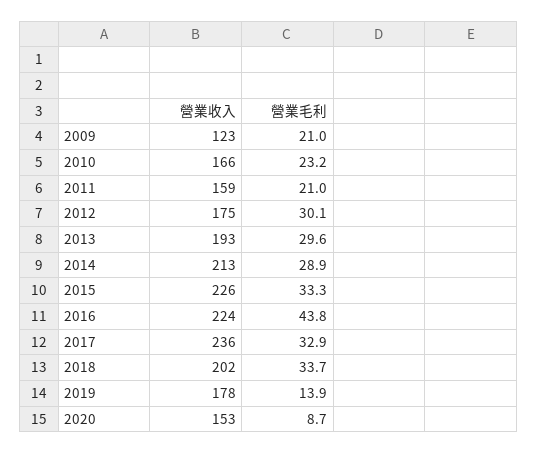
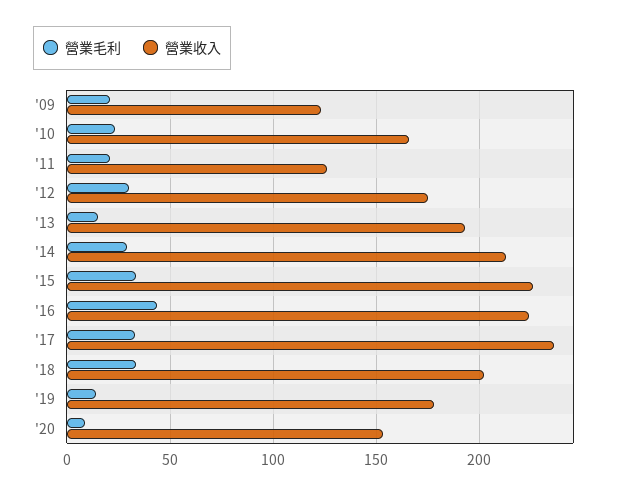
  {
    "營業收入": {
      "2009": 123,
      "2010": 166,
-     "2011": 159,
+     "2011": 125,
      "2012": 175,
      "2013": 193,
      "2014": 213,
      "2015": 226,
      "2016": 224,
      "2017": 236,
      "2018": 202,
      "2019": 178,
      "2020": 153
    },
    "營業毛利": {
      "2009": 21,
      "2010": 23.2,
      "2011": 21,
      "2012": 30.1,
-     "2013": 29.6,
+     "2013": 15,
      "2014": 28.9,
      "2015": 33.3,
      "2016": 43.8,
      "2017": 32.9,
      "2018": 33.7,
      "2019": 13.9,
      "2020": 8.7
    }
  }

